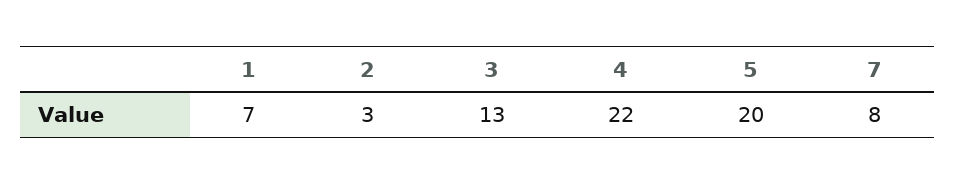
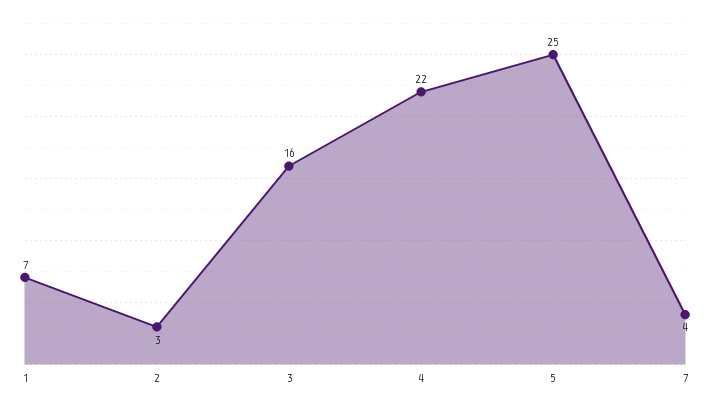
  {
    "1": 7,
    "2": 3,
-   "3": 13,
+   "3": 16,
    "4": 22,
-   "5": 20,
+   "5": 25,
-   "7": 8
+   "7": 4
  }

